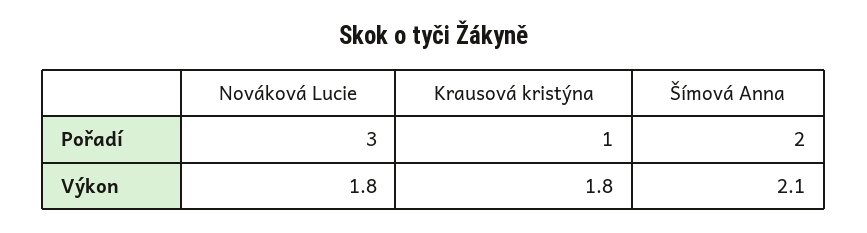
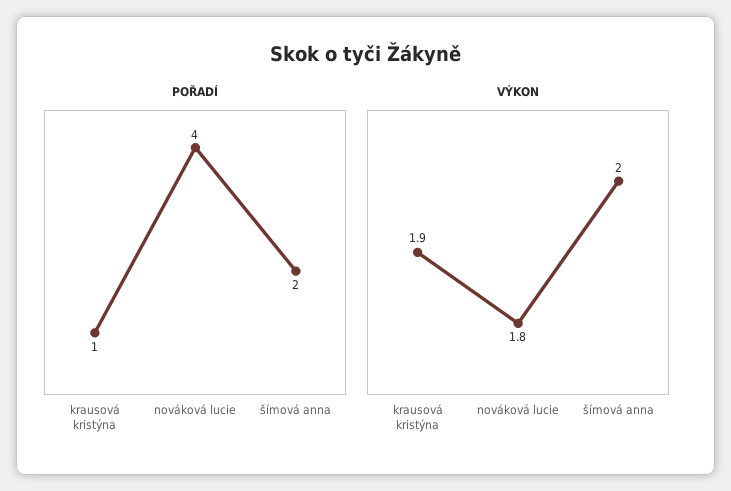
  {
    "Pořadí": {
-     "Nováková Lucie": 3,
+     "Nováková Lucie": 4,
      "Krausová kristýna": 1,
      "Šímová Anna": 2
    },
    "Výkon": {
      "Nováková Lucie": 1.8,
-     "Krausová kristýna": 1.8,
+     "Krausová kristýna": 1.9,
-     "Šímová Anna": 2.1
+     "Šímová Anna": 2
    }
  }

